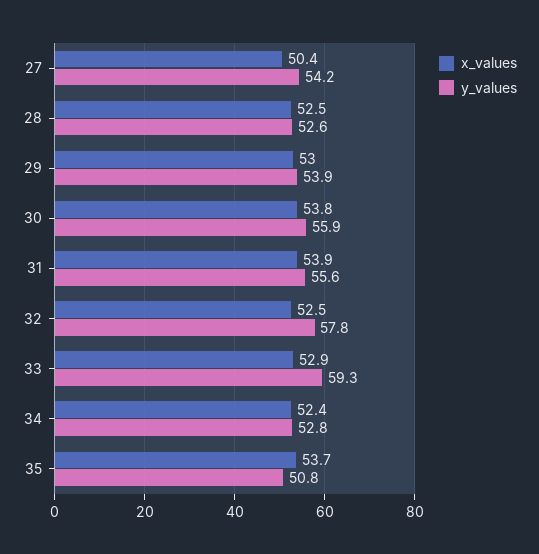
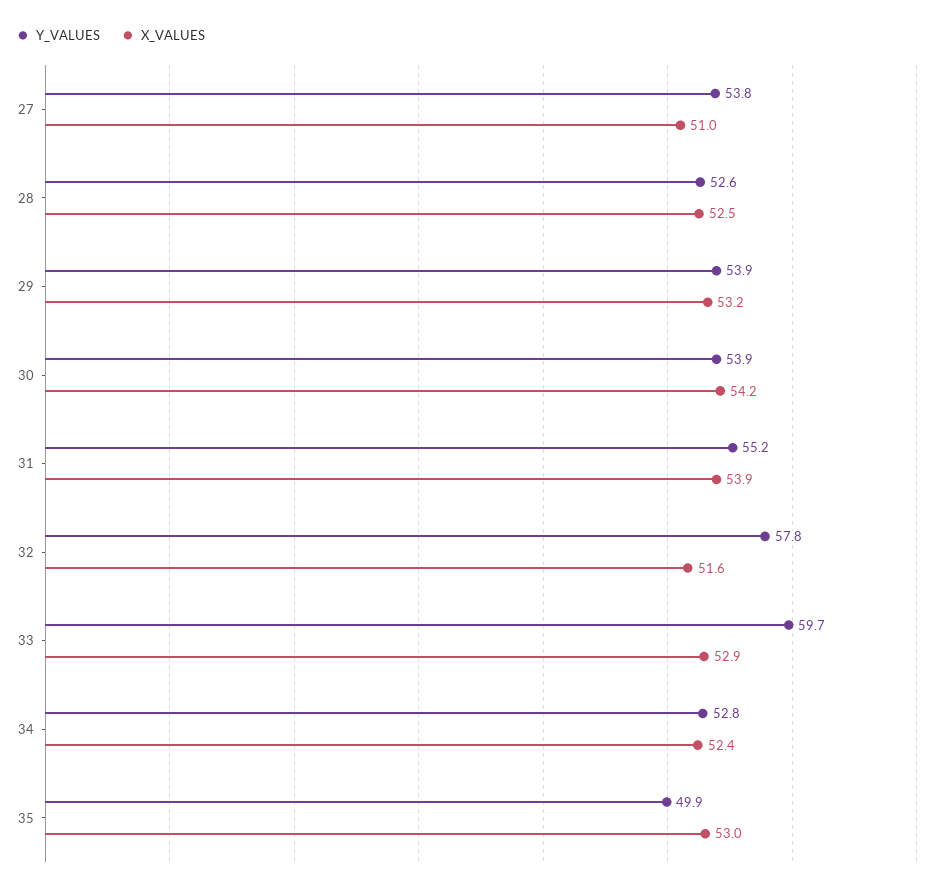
  {
    "x_values": {
-     "27": 50.4,
+     "27": 51,
      "28": 52.5,
-     "29": 53,
+     "29": 53.2,
-     "30": 53.8,
+     "30": 54.2,
      "31": 53.9,
-     "32": 52.5,
+     "32": 51.6,
      "33": 52.9,
      "34": 52.4,
-     "35": 53.7
+     "35": 53
    },
    "y_values": {
-     "27": 54.2,
+     "27": 53.8,
      "28": 52.6,
      "29": 53.9,
-     "30": 55.9,
+     "30": 53.9,
-     "31": 55.6,
+     "31": 55.2,
      "32": 57.8,
-     "33": 59.3,
+     "33": 59.7,
      "34": 52.8,
-     "35": 50.8
+     "35": 49.9
    }
  }

